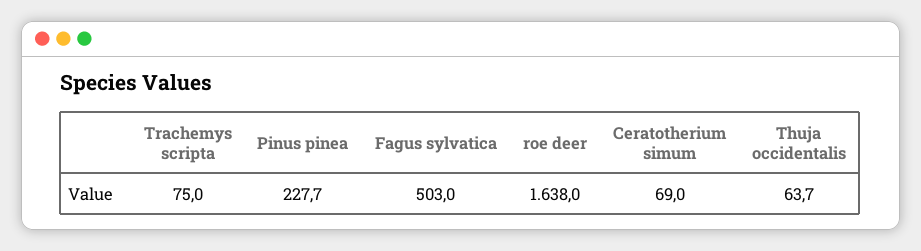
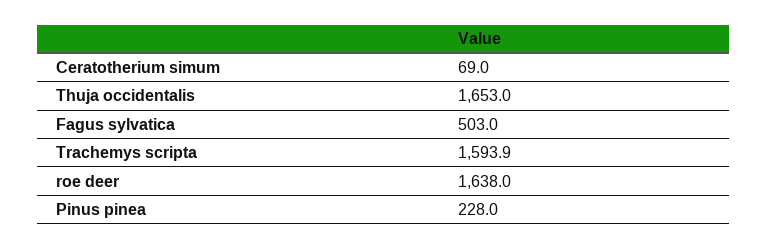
  {
-   "Trachemys scripta": 75,
+   "Trachemys scripta": 1593.9,
-   "Pinus pinea": 227.7,
+   "Pinus pinea": 228,
    "Fagus sylvatica": 503,
    "roe deer": 1638,
    "Ceratotherium simum": 69,
-   "Thuja occidentalis": 63.7
+   "Thuja occidentalis": 1653
  }

